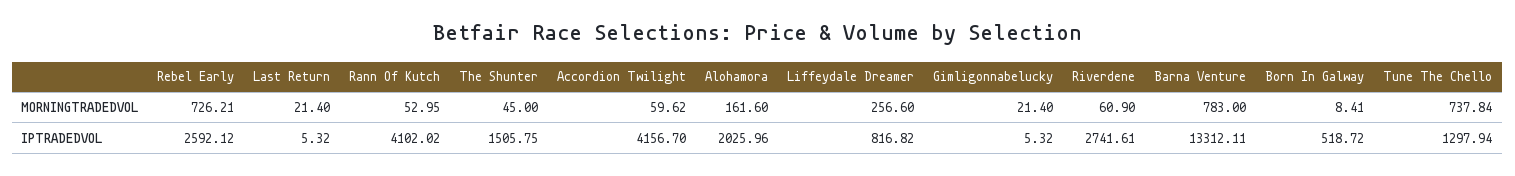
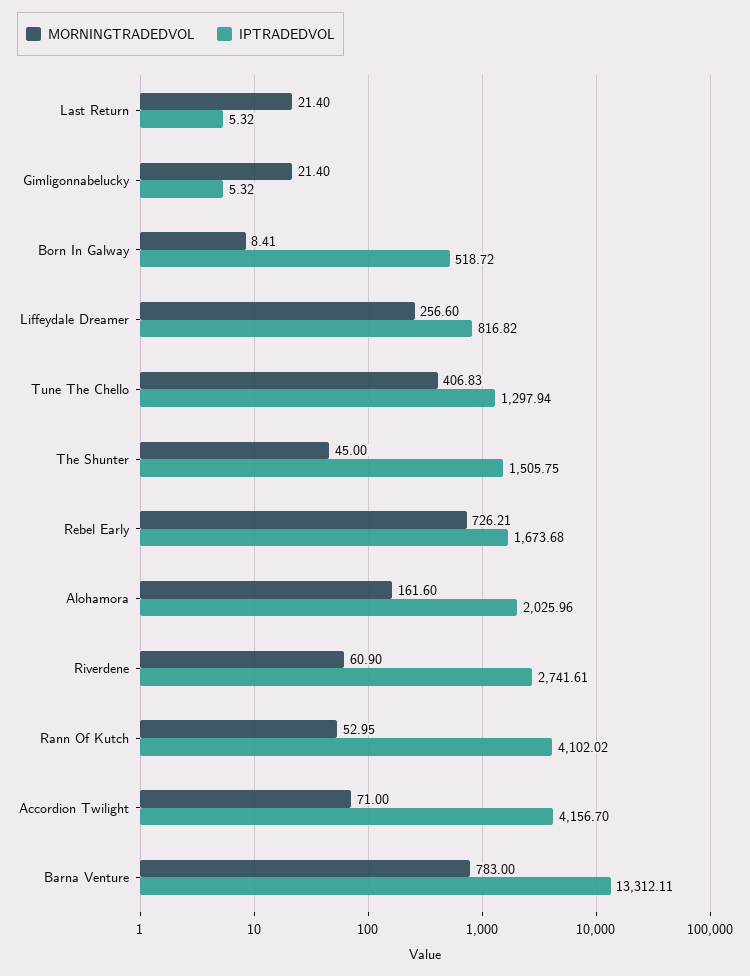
  {
    "MORNINGTRADEDVOL": {
      "Rebel Early": 726.21,
      "Last Return": 21.4,
      "Rann Of Kutch": 52.95,
      "The Shunter": 45,
-     "Accordion Twilight": 59.62,
+     "Accordion Twilight": 71,
      "Alohamora": 161.6,
      "Liffeydale Dreamer": 256.6,
      "Gimligonnabelucky": 21.4,
      "Riverdene": 60.9,
      "Barna Venture": 783,
      "Born In Galway": 8.41,
-     "Tune The Chello": 737.84
+     "Tune The Chello": 406.83
    },
    "IPTRADEDVOL": {
-     "Rebel Early": 2592.12,
+     "Rebel Early": 1673.68,
      "Last Return": 5.32,
      "Rann Of Kutch": 4102.02,
      "The Shunter": 1505.75,
      "Accordion Twilight": 4156.7,
      "Alohamora": 2025.96,
      "Liffeydale Dreamer": 816.82,
      "Gimligonnabelucky": 5.32,
      "Riverdene": 2741.61,
      "Barna Venture": 13312.11,
      "Born In Galway": 518.72,
      "Tune The Chello": 1297.94
    }
  }

